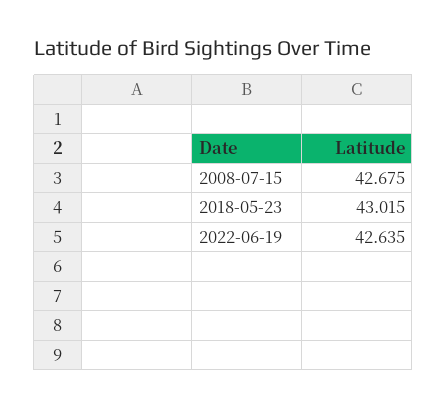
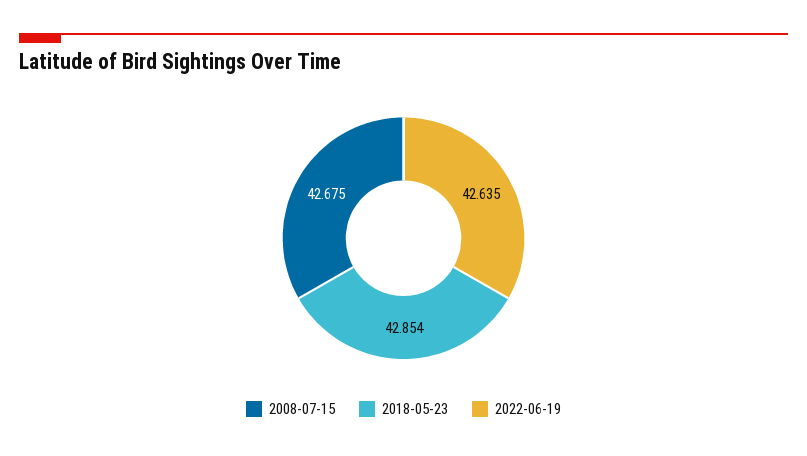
  {
    "2008-07-15": 42.675,
-   "2018-05-23": 43.015,
+   "2018-05-23": 42.854,
    "2022-06-19": 42.635
  }

